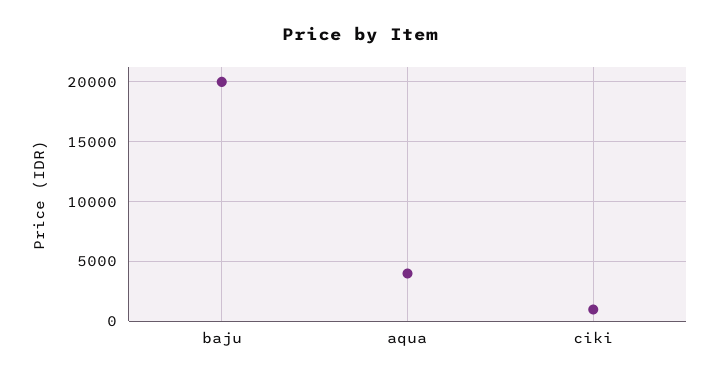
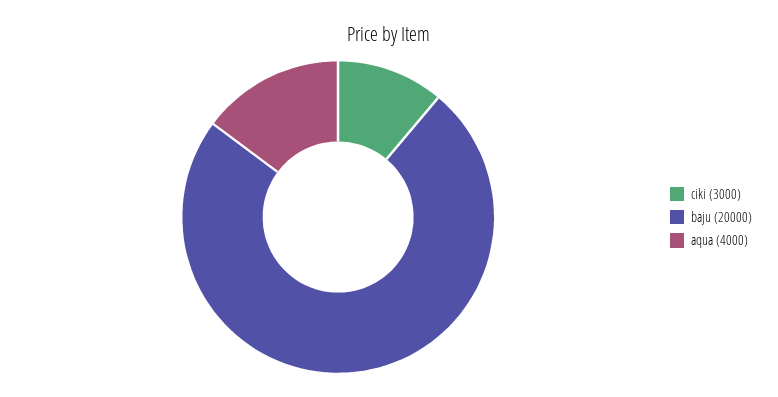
  {
    "baju": 20000,
    "aqua": 4000,
-   "ciki": 1000
+   "ciki": 3000
  }

